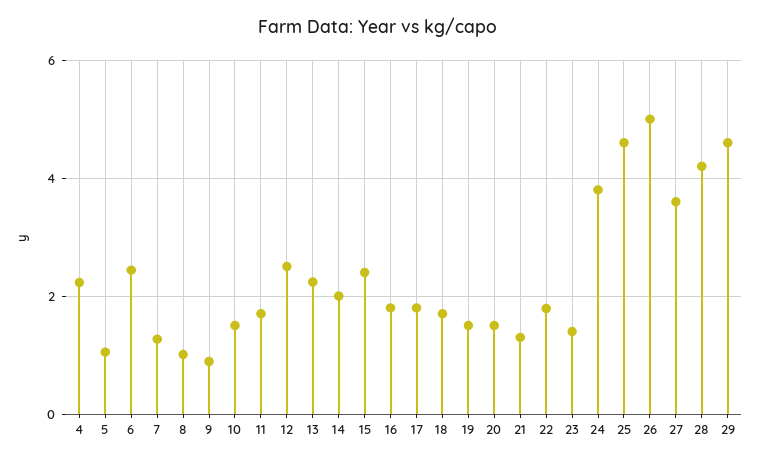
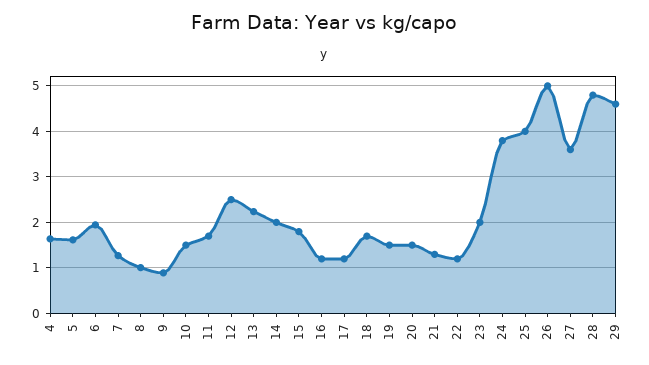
  {
-   "4": 2.2,
+   "4": 1.6,
-   "5": 1,
+   "5": 1.6,
-   "6": 2.4,
+   "6": 2,
    "7": 1.2,
    "8": 1,
    "9": 0.8,
    "10": 1.6,
    "11": 1.8,
    "12": 2.6,
    "13": 2.2,
    "14": 2,
-   "15": 2.4,
+   "15": 1.8,
-   "16": 1.8,
+   "16": 1.2,
-   "17": 1.8,
+   "17": 1.2,
    "18": 1.8,
    "19": 1.6,
    "20": 1.6,
    "21": 1.4,
-   "22": 1.8,
+   "22": 1.2,
-   "23": 1.4,
+   "23": 2,
    "24": 3.8,
-   "25": 4.6,
+   "25": 4,
    "26": 5,
    "27": 3.6,
-   "28": 4.2,
+   "28": 4.8,
    "29": 4.6
  }

